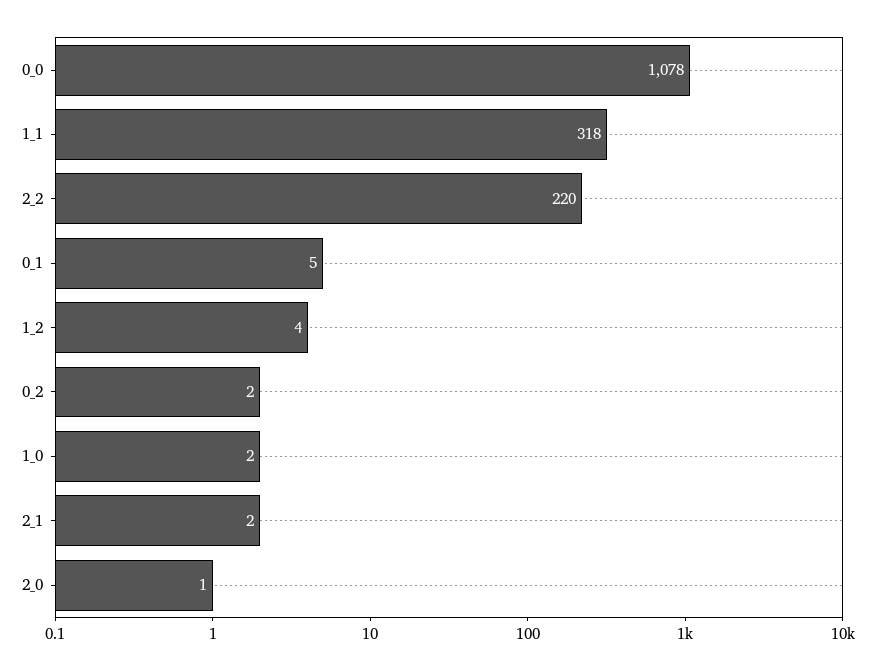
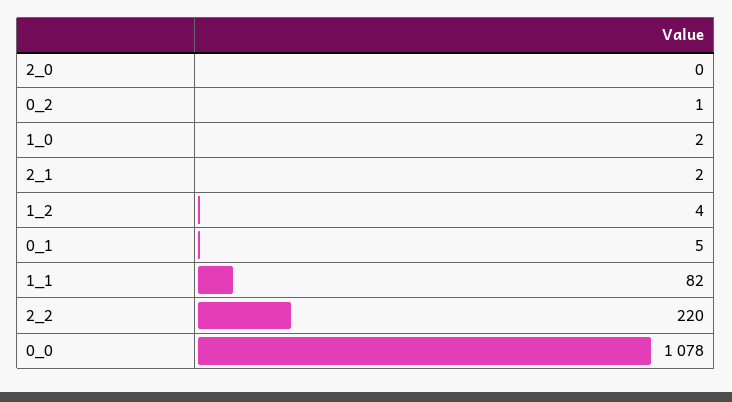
  {
    "0_0": 1078,
-   "1_1": 318,
+   "1_1": 82,
    "2_2": 220,
    "0_1": 5,
    "1_2": 4,
-   "0_2": 2,
+   "0_2": 1,
    "1_0": 2,
    "2_1": 2,
-   "2_0": 1
+   "2_0": 0
  }

